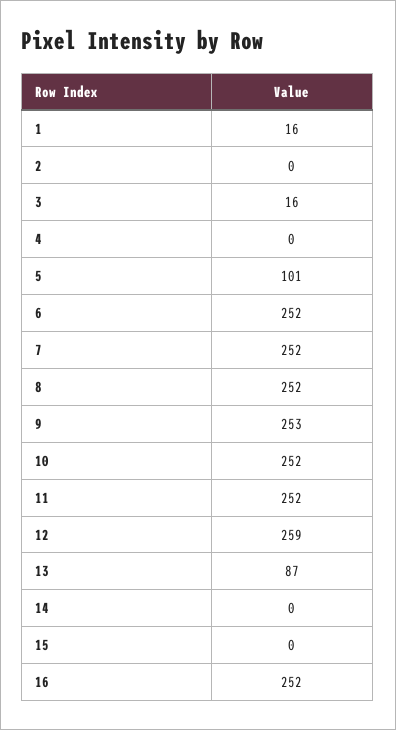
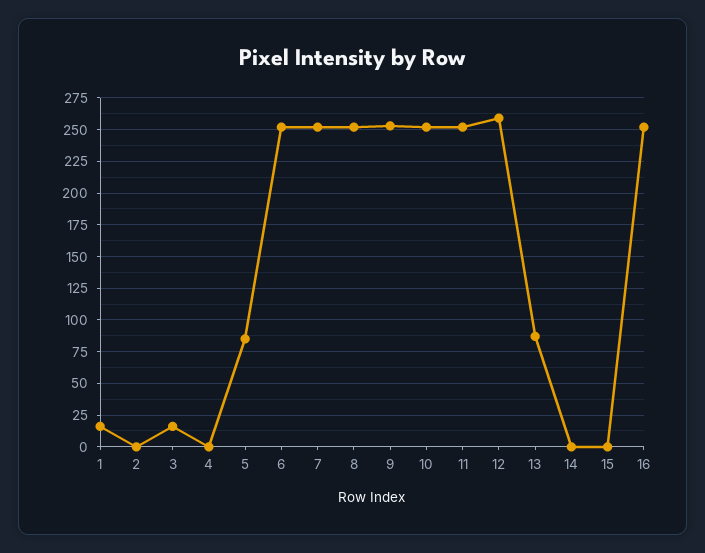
  {
    "1": 16,
    "2": 0,
    "3": 16,
    "4": 0,
-   "5": 101,
+   "5": 85,
    "6": 252,
    "7": 252,
    "8": 252,
    "9": 253,
    "10": 252,
    "11": 252,
    "12": 259,
    "13": 87,
    "14": 0,
    "15": 0,
    "16": 252
  }

